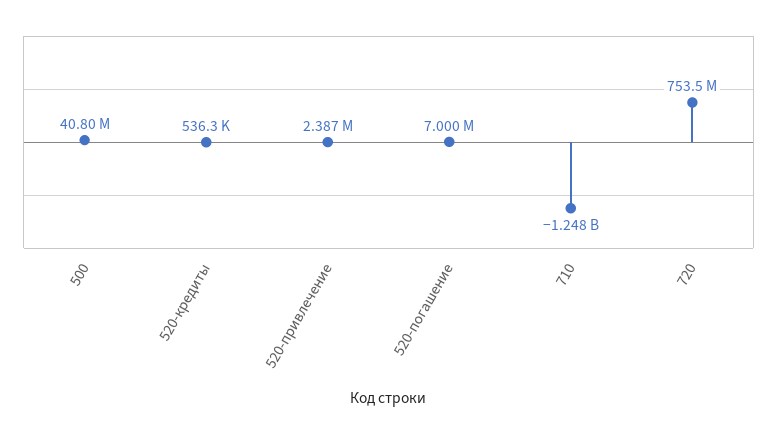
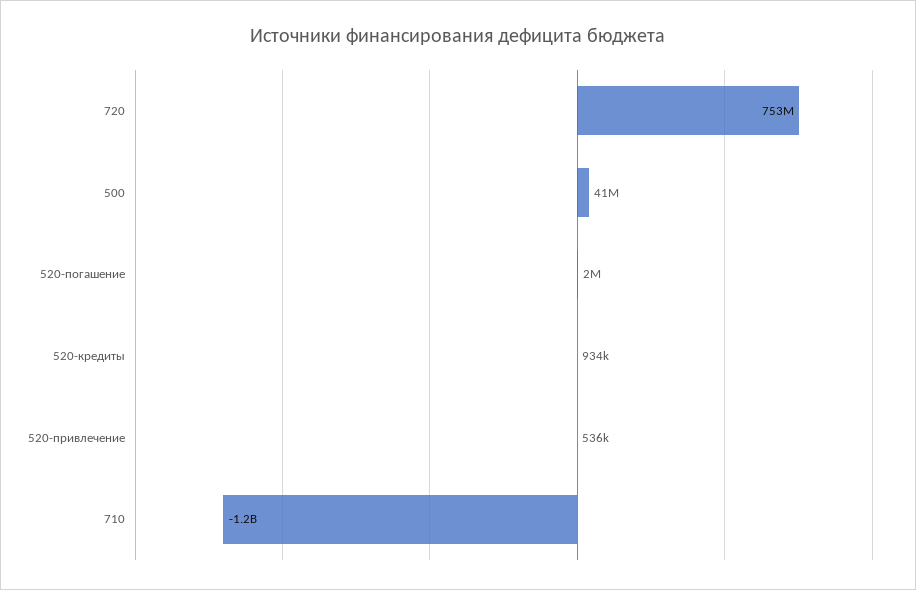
  {
    "500": 40800000,
-   "520-кредиты": 536300,
+   "520-кредиты": 934000,
-   "520-привлечение": 2387000,
+   "520-привлечение": 536000,
-   "520-погашение": 7000000,
+   "520-погашение": 2000000,
    "710": -1248000000,
    "720": 753500000
  }

